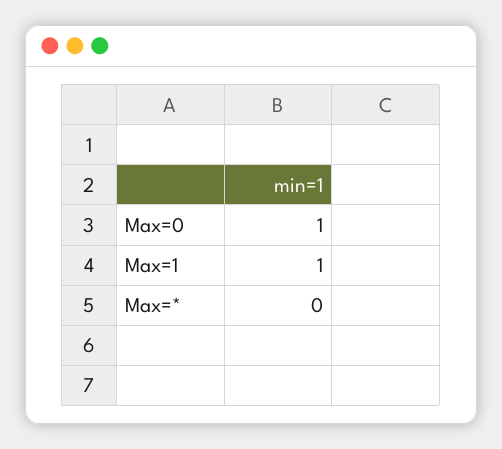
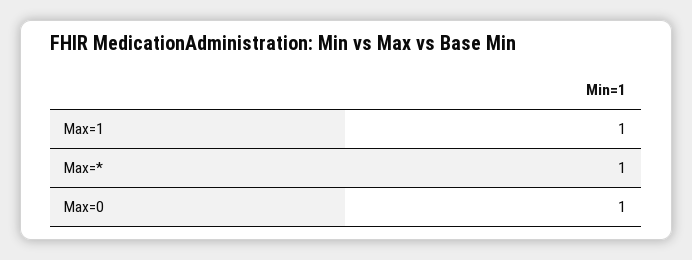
  {
    "Max=0": 1,
    "Max=1": 1,
-   "Max=*": 0
+   "Max=*": 1
  }

